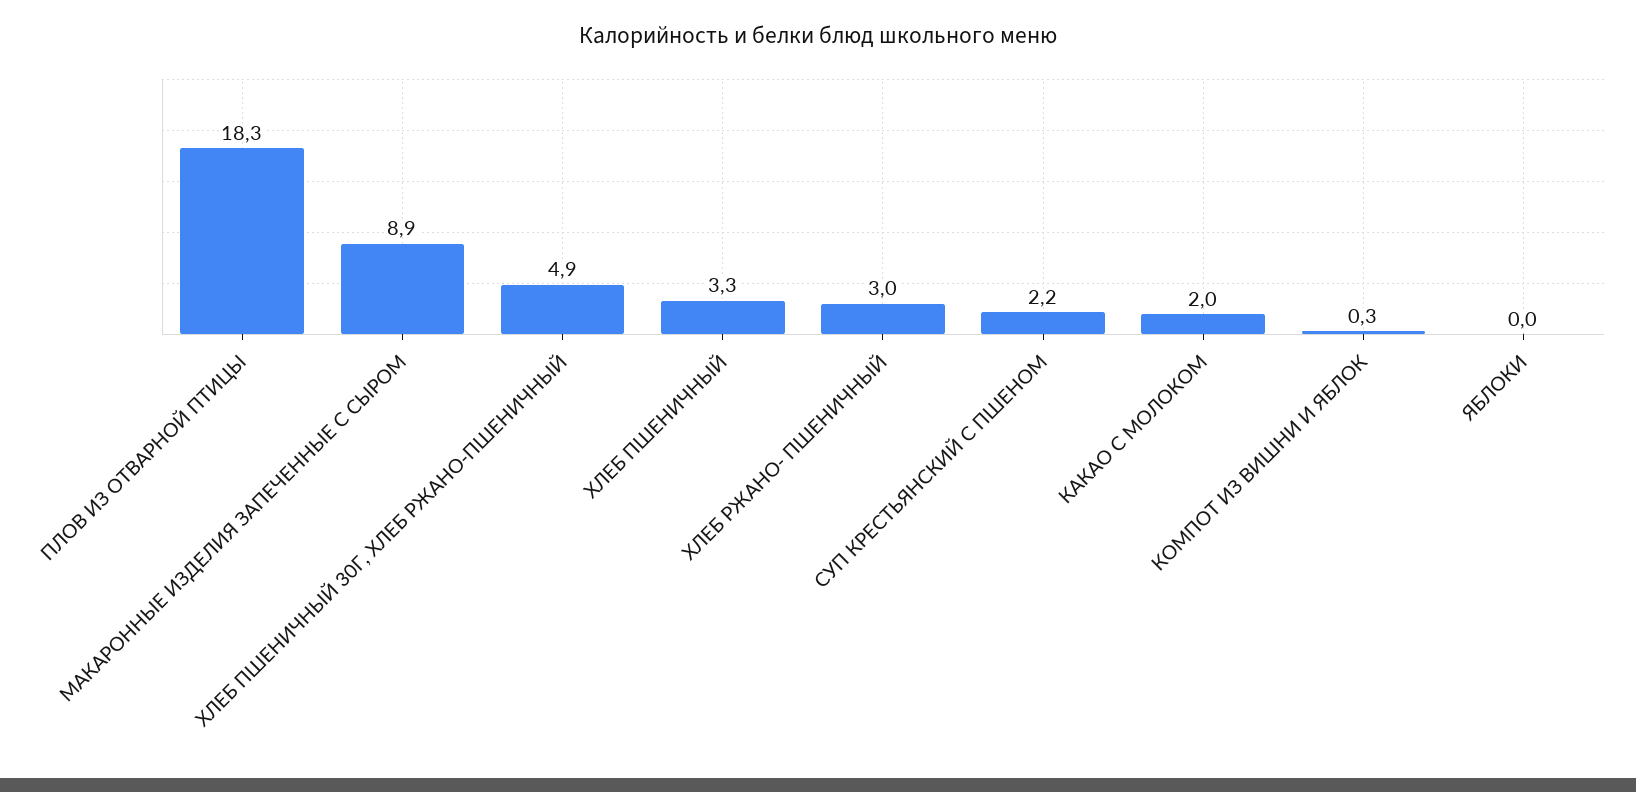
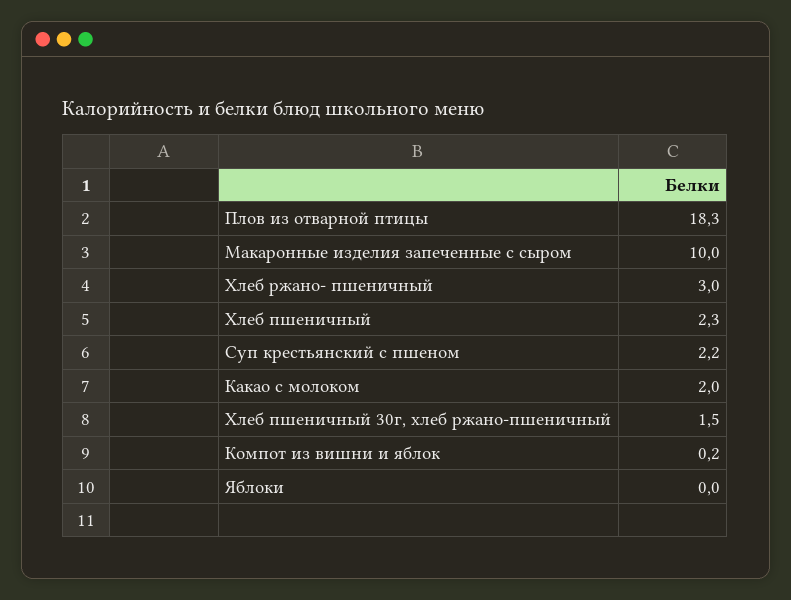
  {
    "ПЛОВ ИЗ ОТВАРНОЙ ПТИЦЫ": 18.3,
-   "МАКАРОННЫЕ ИЗДЕЛИЯ ЗАПЕЧЕННЫЕ С СЫРОМ": 8.9,
+   "МАКАРОННЫЕ ИЗДЕЛИЯ ЗАПЕЧЕННЫЕ С СЫРОМ": 10,
-   "ХЛЕБ ПШЕНИЧНЫЙ 30Г, ХЛЕБ РЖАНО-ПШЕНИЧНЫЙ": 4.9,
+   "ХЛЕБ ПШЕНИЧНЫЙ 30Г, ХЛЕБ РЖАНО-ПШЕНИЧНЫЙ": 1.5,
-   "ХЛЕБ ПШЕНИЧНЫЙ": 3.3,
+   "ХЛЕБ ПШЕНИЧНЫЙ": 2.3,
    "ХЛЕБ РЖАНО- ПШЕНИЧНЫЙ": 3,
    "СУП КРЕСТЬЯНСКИЙ С ПШЕНОМ": 2.2,
    "КАКАО С МОЛОКОМ": 2,
-   "КОМПОТ ИЗ ВИШНИ И ЯБЛОК": 0.3,
+   "КОМПОТ ИЗ ВИШНИ И ЯБЛОК": 0.2,
    "ЯБЛОКИ": 0
  }

